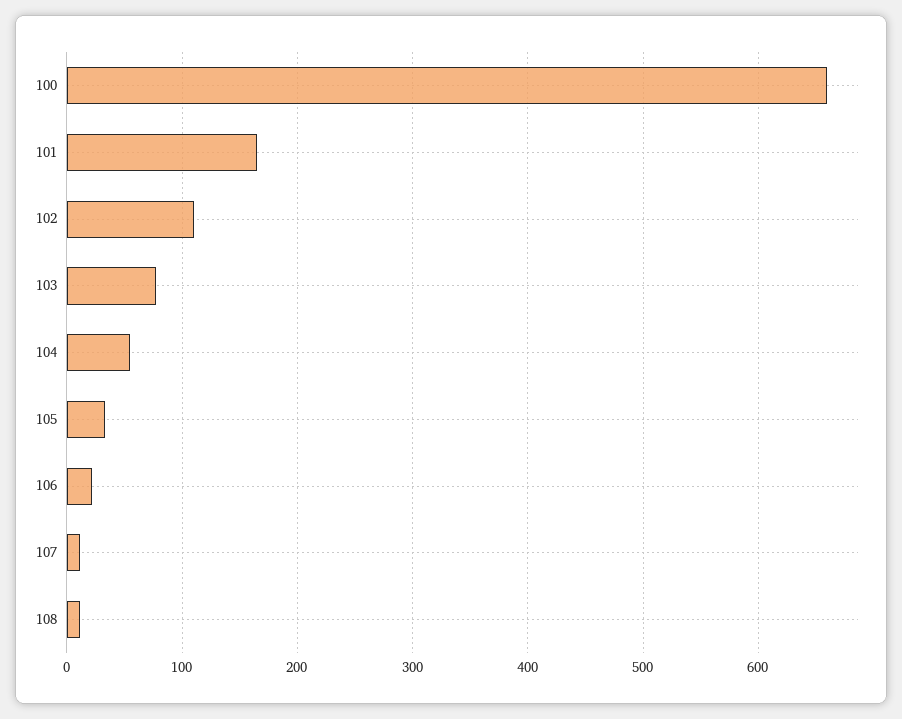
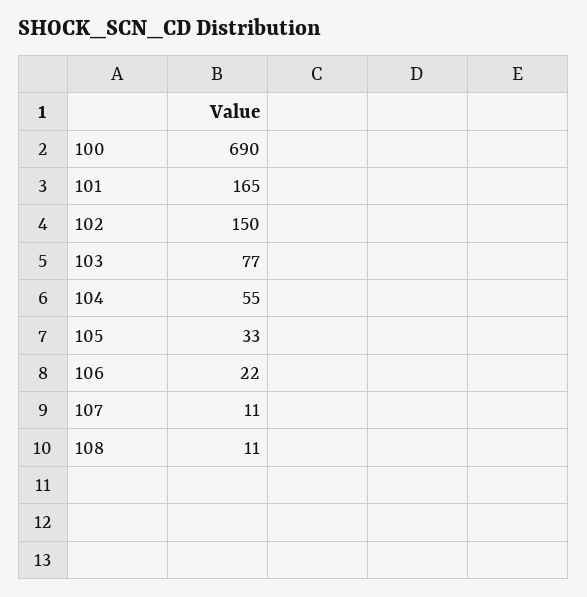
  {
-   "100": 660,
+   "100": 690,
    "101": 165,
-   "102": 110,
+   "102": 150,
    "103": 77,
    "104": 55,
    "105": 33,
    "106": 22,
    "107": 11,
    "108": 11
  }

